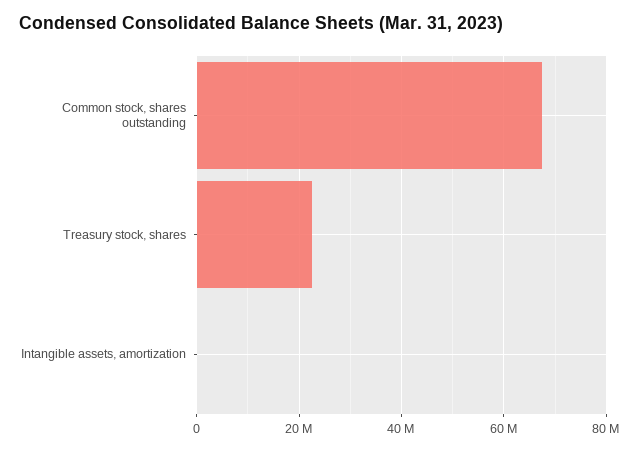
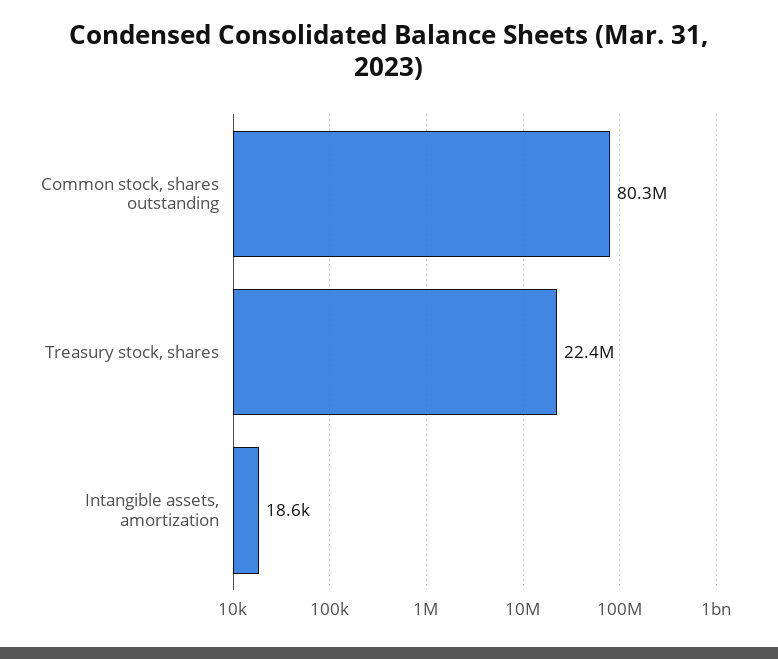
  {
-   "Common stock, shares outstanding": 68000000,
+   "Common stock, shares outstanding": 80300000,
    "Treasury stock, shares": 22400000,
    "Intangible assets, amortization": 18600
  }

